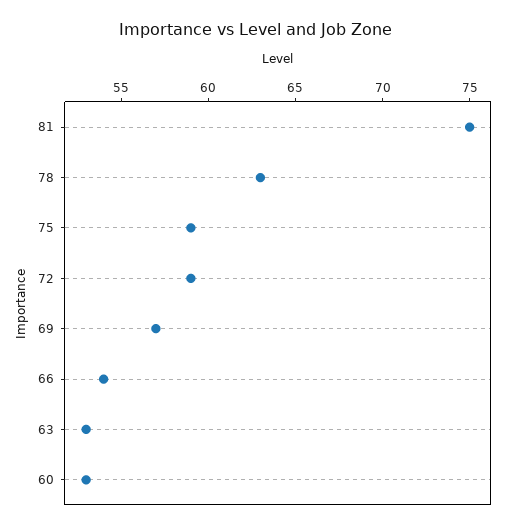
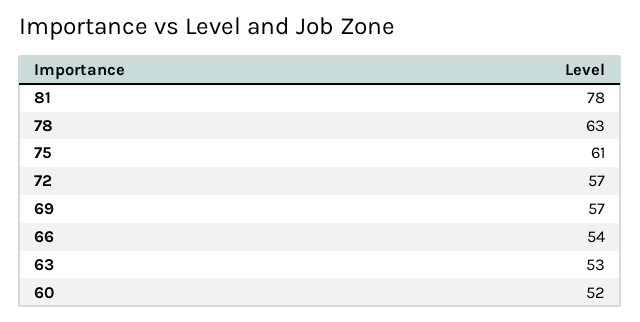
  {
-   "81": 75,
+   "81": 78,
    "78": 63,
-   "75": 59,
+   "75": 61,
-   "72": 59,
+   "72": 57,
    "69": 57,
    "66": 54,
    "63": 53,
-   "60": 53
+   "60": 52
  }

